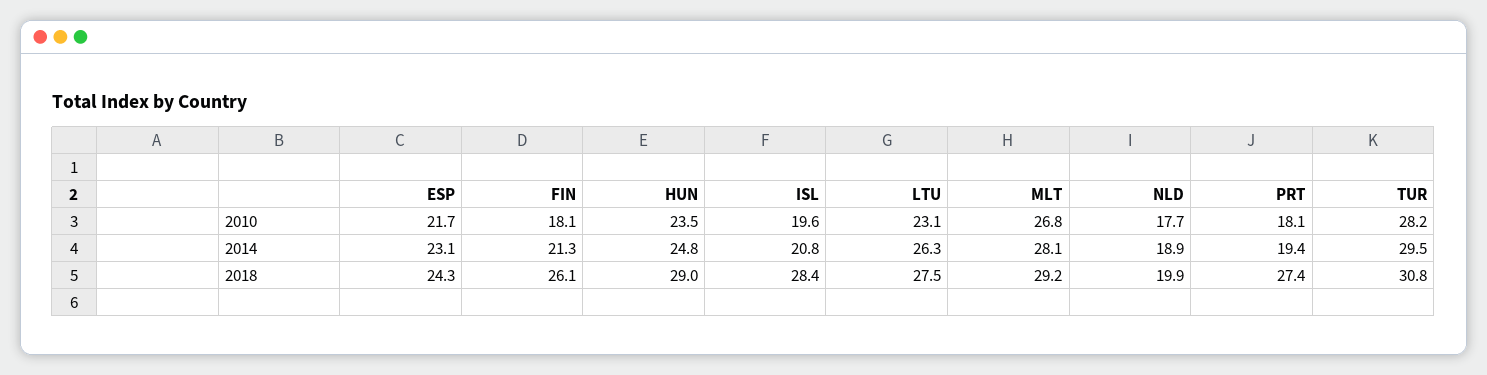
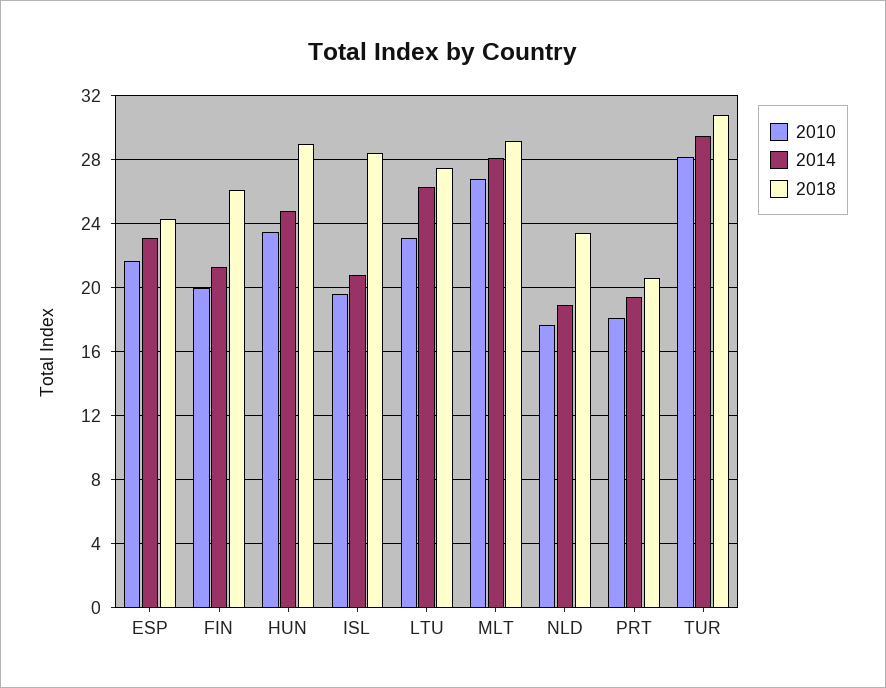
  {
    "2010": {
      "ESP": 21.7,
-     "FIN": 18.1,
+     "FIN": 20,
      "HUN": 23.5,
      "ISL": 19.6,
      "LTU": 23.1,
      "MLT": 26.8,
      "NLD": 17.7,
      "PRT": 18.1,
      "TUR": 28.2
    },
    "2014": {
      "ESP": 23.1,
      "FIN": 21.3,
      "HUN": 24.8,
      "ISL": 20.8,
      "LTU": 26.3,
      "MLT": 28.1,
      "NLD": 18.9,
      "PRT": 19.4,
      "TUR": 29.5
    },
    "2018": {
      "ESP": 24.3,
      "FIN": 26.1,
      "HUN": 29,
      "ISL": 28.4,
      "LTU": 27.5,
      "MLT": 29.2,
-     "NLD": 19.9,
+     "NLD": 23.5,
-     "PRT": 27.4,
+     "PRT": 20.5,
      "TUR": 30.8
    }
  }

